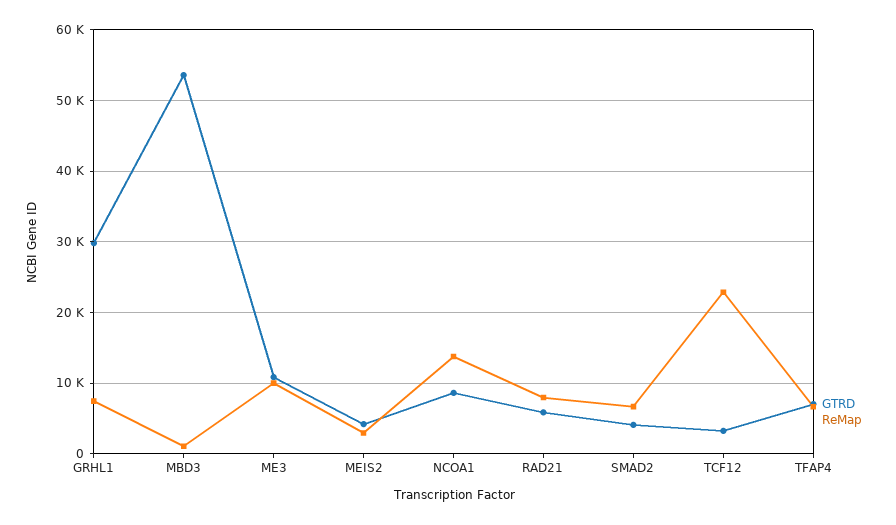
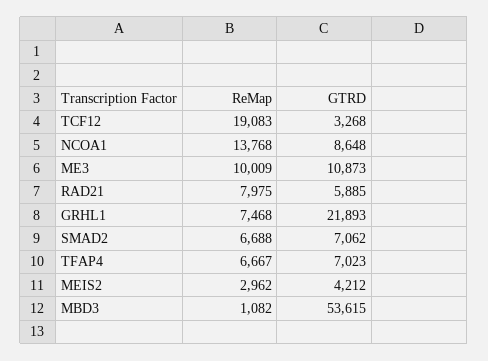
  {
    "GTRD": {
-     "GRHL1": 30000,
+     "GRHL1": 21893,
      "MBD3": 53615,
      "ME3": 10873,
      "MEIS2": 4212,
      "NCOA1": 8648,
      "RAD21": 5885,
-     "SMAD2": 4000,
+     "SMAD2": 7062,
      "TCF12": 3268,
      "TFAP4": 7023
    },
    "ReMap": {
      "GRHL1": 7468,
      "MBD3": 1082,
      "ME3": 10009,
      "MEIS2": 2962,
      "NCOA1": 13768,
      "RAD21": 7975,
      "SMAD2": 6688,
-     "TCF12": 23000,
+     "TCF12": 19083,
      "TFAP4": 6667
    }
  }

